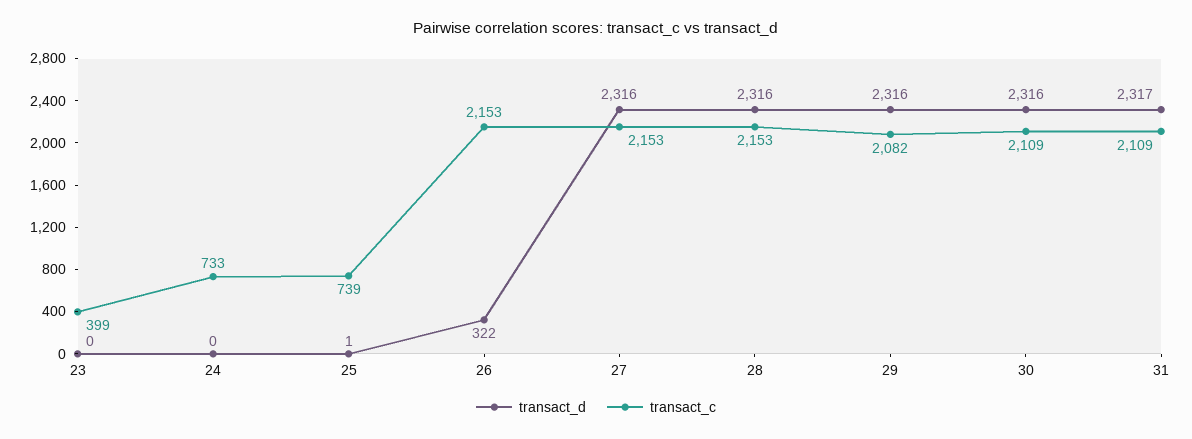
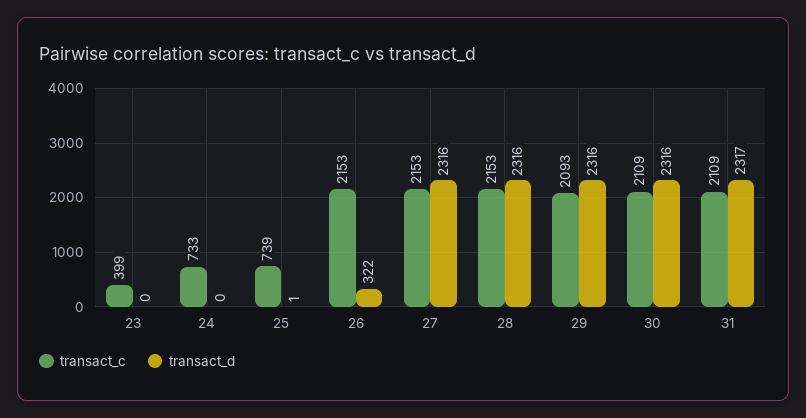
  {
    "transact_d": {
      "23": 0,
      "24": 0,
      "25": 1,
      "26": 322,
      "27": 2316,
      "28": 2316,
      "29": 2316,
      "30": 2316,
      "31": 2317
    },
    "transact_c": {
      "23": 399,
      "24": 733,
      "25": 739,
      "26": 2153,
      "27": 2153,
      "28": 2153,
-     "29": 2082,
+     "29": 2093,
      "30": 2109,
      "31": 2109
    }
  }

